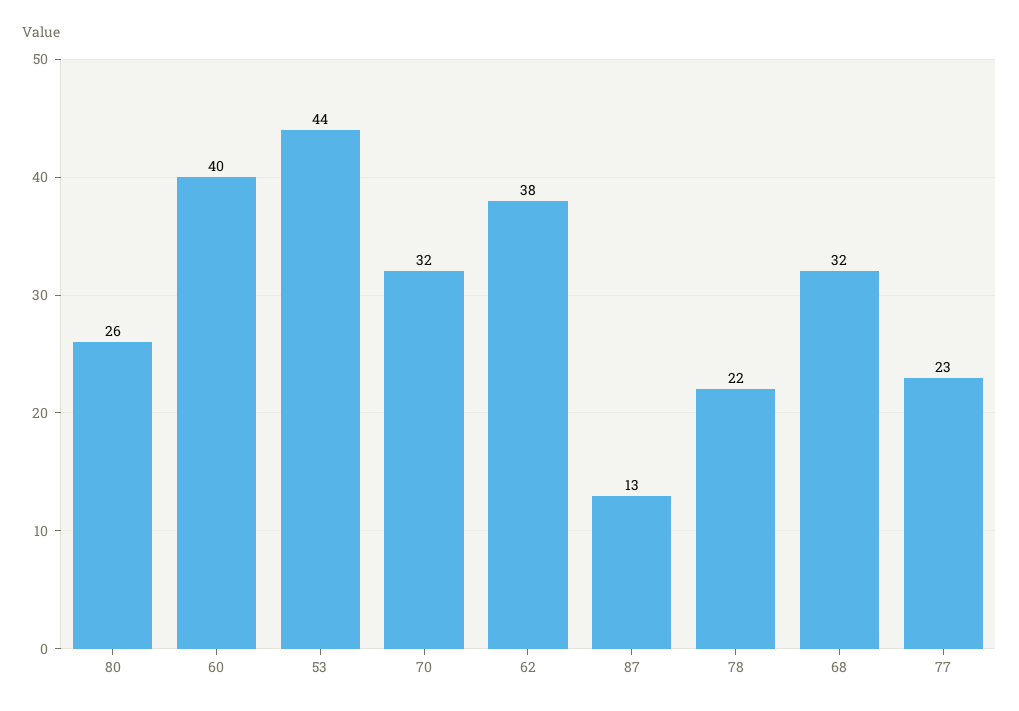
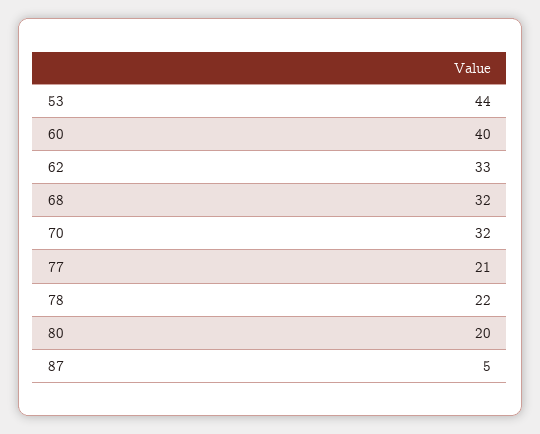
  {
-   "80": 26,
+   "80": 20,
    "60": 40,
    "53": 44,
    "70": 32,
-   "62": 38,
+   "62": 33,
-   "87": 13,
+   "87": 5,
    "78": 22,
    "68": 32,
-   "77": 23
+   "77": 21
  }

